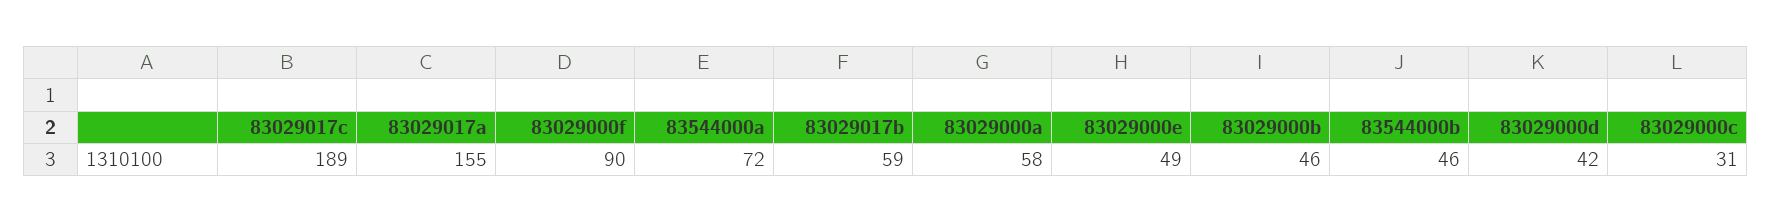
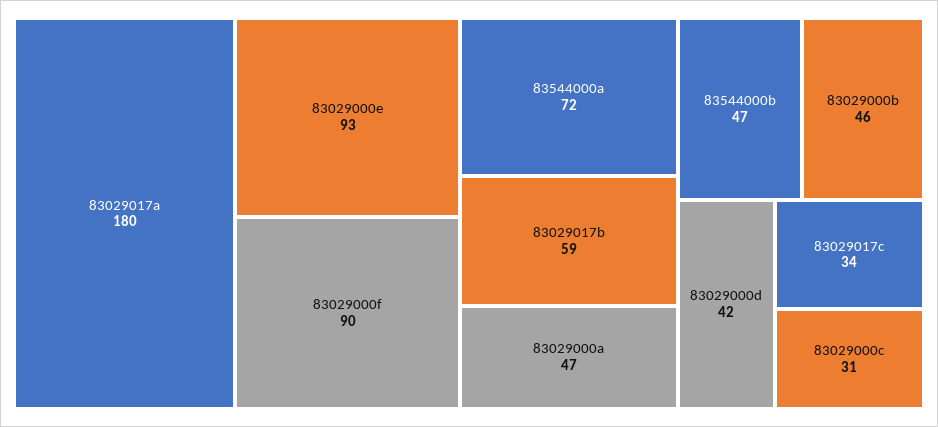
  {
-   "83029017c": 189,
+   "83029017c": 34,
-   "83029017a": 155,
+   "83029017a": 180,
    "83029000f": 90,
    "83544000a": 72,
    "83029017b": 59,
-   "83029000a": 58,
+   "83029000a": 47,
-   "83029000e": 49,
+   "83029000e": 93,
    "83029000b": 46,
-   "83544000b": 46,
+   "83544000b": 47,
    "83029000d": 42,
    "83029000c": 31
  }

